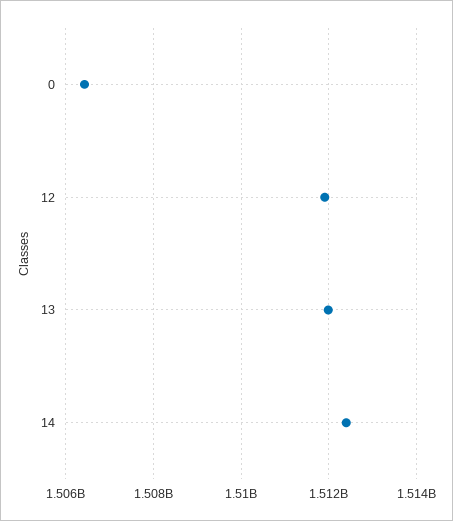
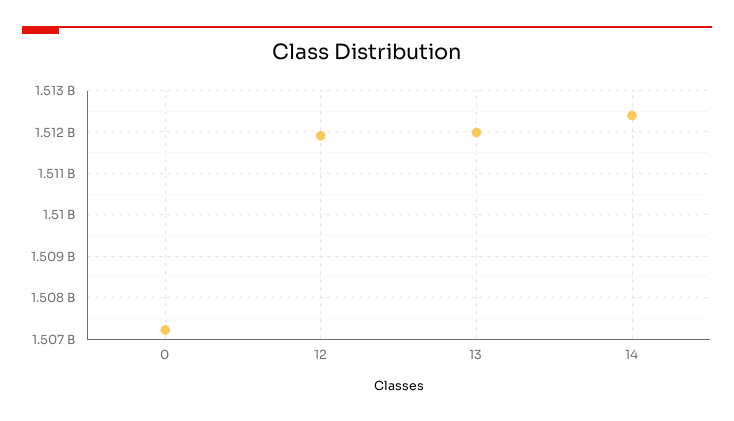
  {
-   "0": 1506400000,
+   "0": 1507200000,
    "12": 1512000000,
    "13": 1512000000,
    "14": 1512400000
  }

